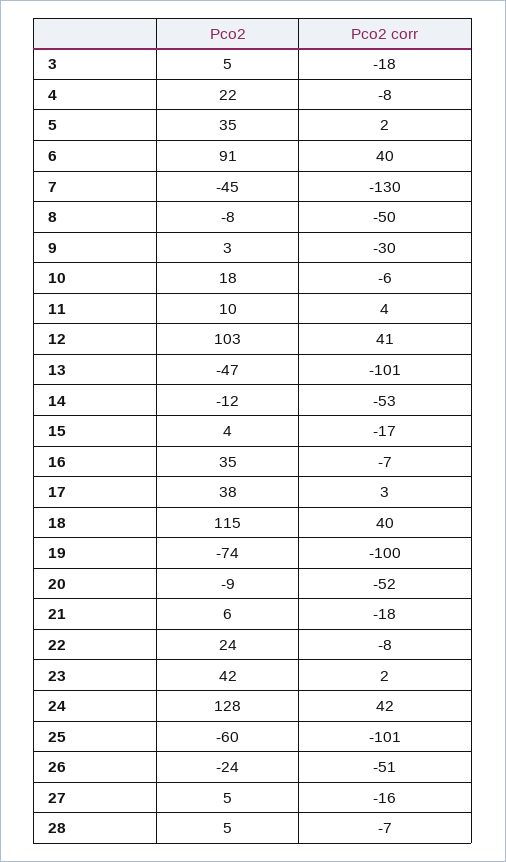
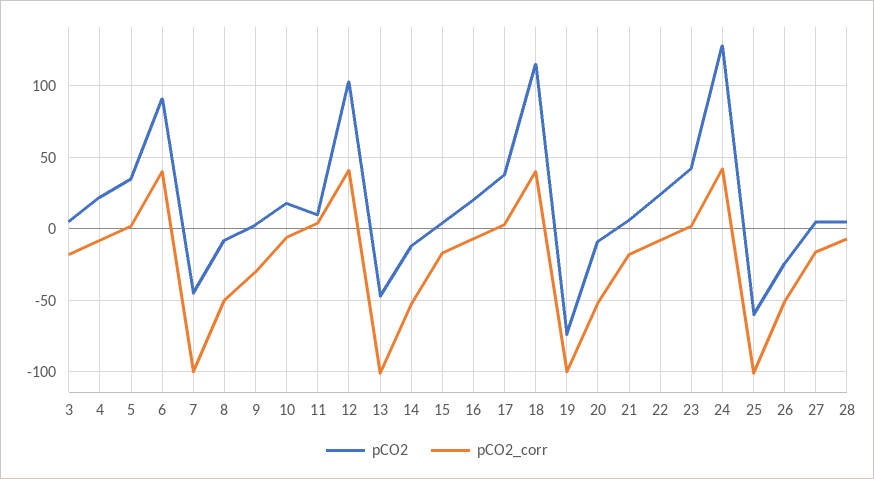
  {
    "Pco2": {
      "3": 5,
      "4": 22,
      "5": 35,
      "6": 91,
      "7": -45,
      "8": -8,
      "9": 3,
      "10": 18,
      "11": 10,
      "12": 103,
      "13": -47,
      "14": -12,
      "15": 4,
-     "16": 35,
+     "16": 20,
      "17": 38,
      "18": 115,
      "19": -74,
      "20": -9,
      "21": 6,
      "22": 24,
      "23": 42,
      "24": 128,
      "25": -60,
      "26": -24,
      "27": 5,
      "28": 5
    },
    "Pco2 corr": {
      "3": -18,
      "4": -8,
      "5": 2,
      "6": 40,
-     "7": -130,
+     "7": -100,
      "8": -50,
      "9": -30,
      "10": -6,
      "11": 4,
      "12": 41,
      "13": -101,
      "14": -53,
      "15": -17,
      "16": -7,
      "17": 3,
      "18": 40,
      "19": -100,
      "20": -52,
      "21": -18,
      "22": -8,
      "23": 2,
      "24": 42,
      "25": -101,
      "26": -51,
      "27": -16,
      "28": -7
    }
  }

